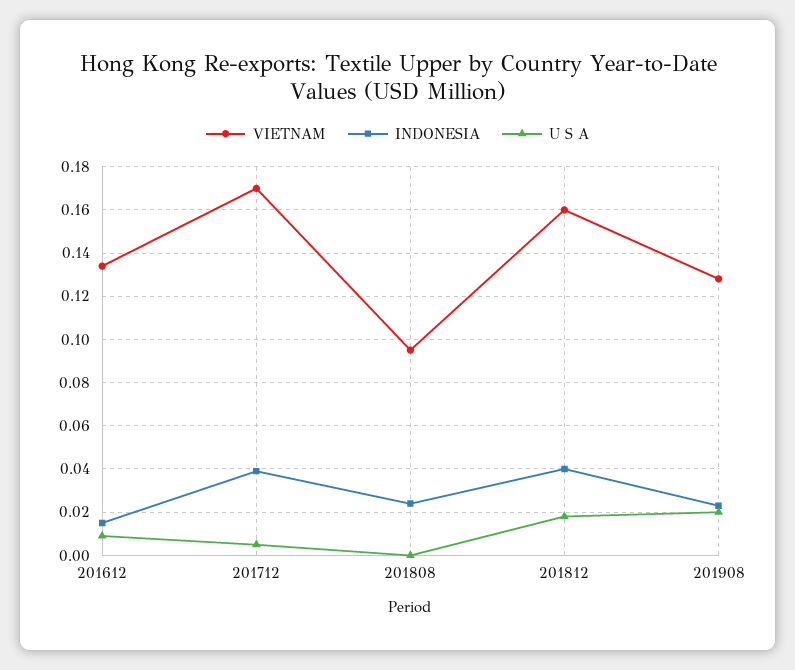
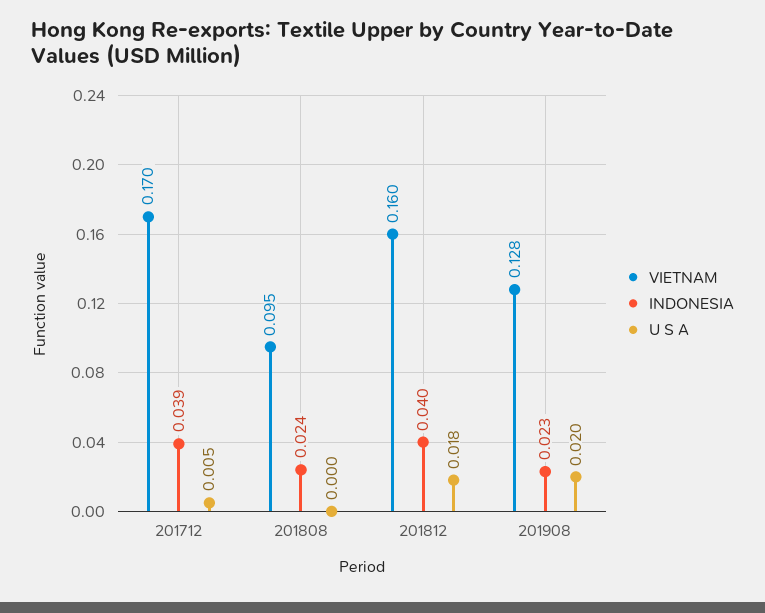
  {
    "VIETNAM": {
-     "201612": 0.135,
      "201712": 0.17,
      "201808": 0.095,
      "201812": 0.16,
      "201908": 0.128
    },
    "INDONESIA": {
-     "201612": 0.015,
      "201712": 0.039,
      "201808": 0.024,
      "201812": 0.04,
      "201908": 0.023
    },
    "U S A": {
-     "201612": 0.01,
      "201712": 0.005,
      "201808": 0,
      "201812": 0.018,
      "201908": 0.02
    }
  }

